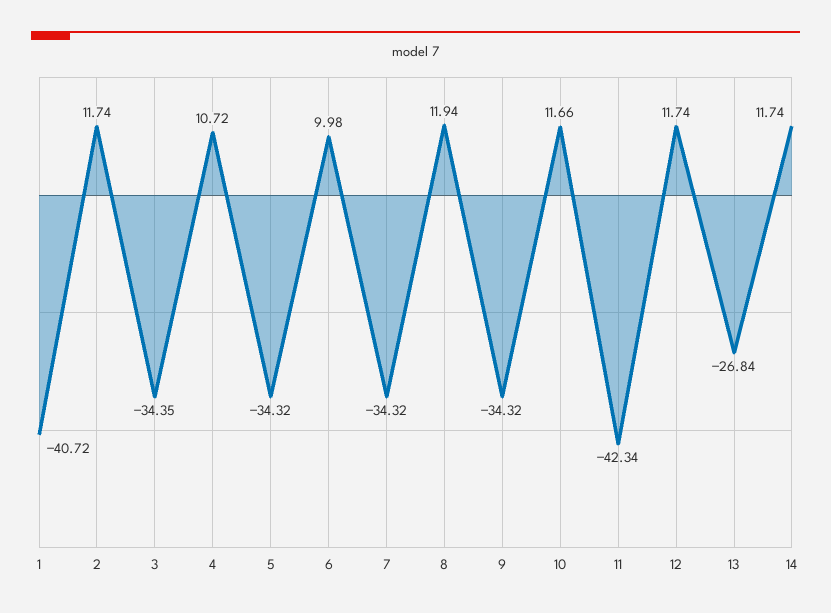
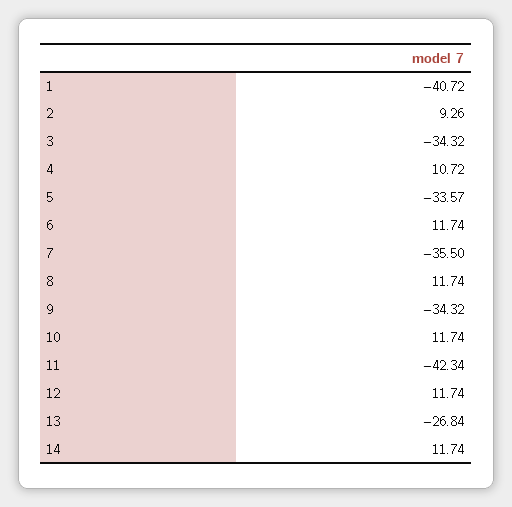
  {
    "1": -40.72,
-   "2": 11.74,
+   "2": 9.26,
-   "3": -34.35,
+   "3": -34.32,
    "4": 10.72,
-   "5": -34.32,
+   "5": -33.57,
-   "6": 9.98,
+   "6": 11.74,
-   "7": -34.32,
+   "7": -35.5,
-   "8": 11.94,
+   "8": 11.74,
    "9": -34.32,
-   "10": 11.66,
+   "10": 11.74,
    "11": -42.34,
    "12": 11.74,
    "13": -26.84,
    "14": 11.74
  }

